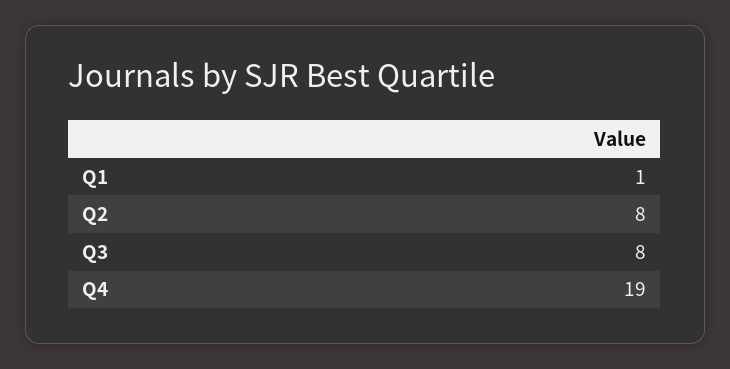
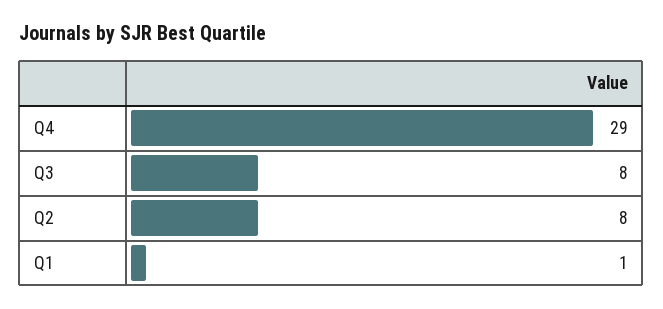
  {
    "Q1": 1,
    "Q2": 8,
    "Q3": 8,
-   "Q4": 19
+   "Q4": 29
  }

